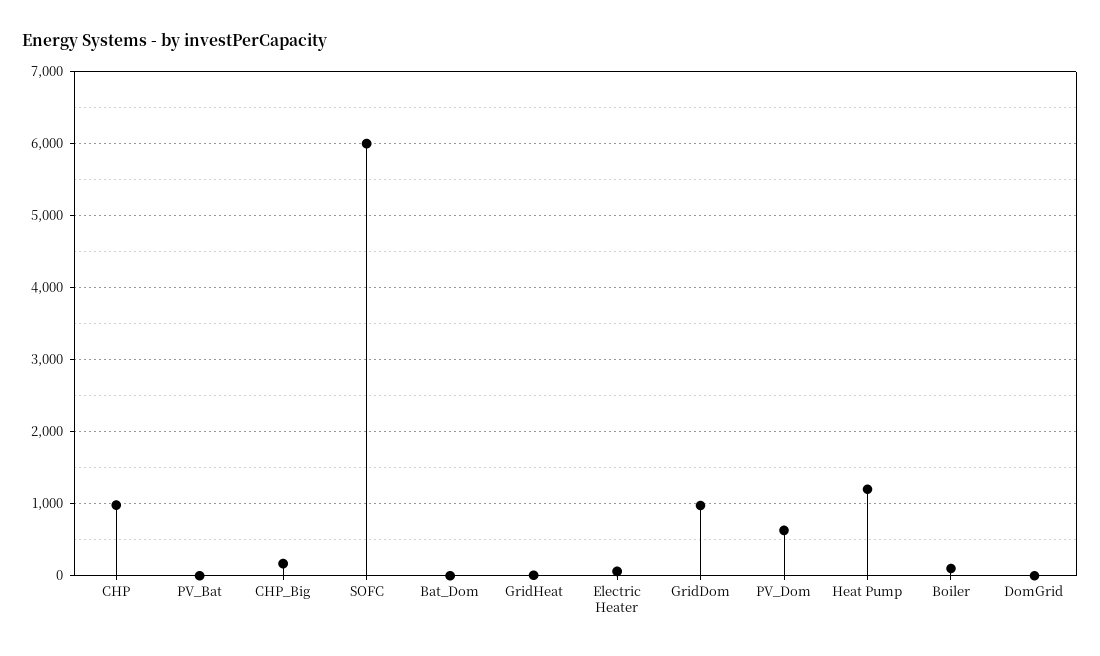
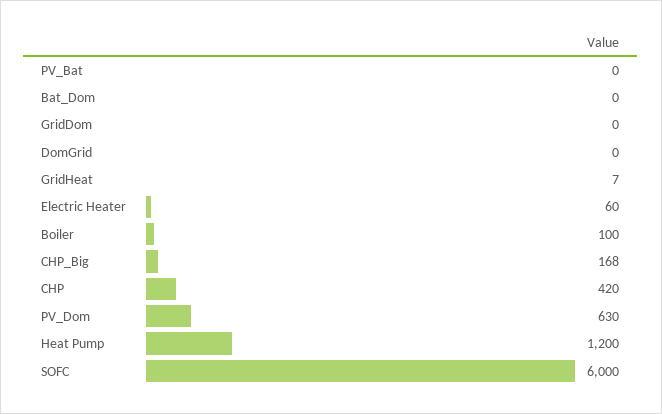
  {
-   "CHP": 1000,
+   "CHP": 420,
    "PV_Bat": 0,
    "CHP_Big": 168,
    "SOFC": 6000,
    "Bat_Dom": 0,
    "GridHeat": 7,
    "Electric Heater": 60,
-   "GridDom": 1000,
+   "GridDom": 0,
    "PV_Dom": 630,
    "Heat Pump": 1200,
    "Boiler": 100,
    "DomGrid": 0
  }

